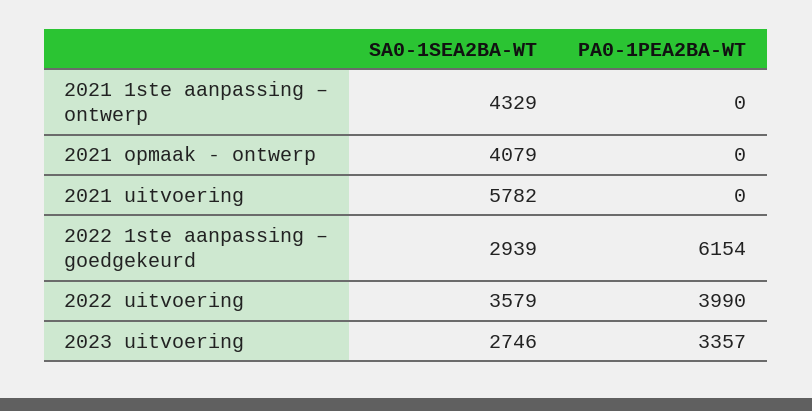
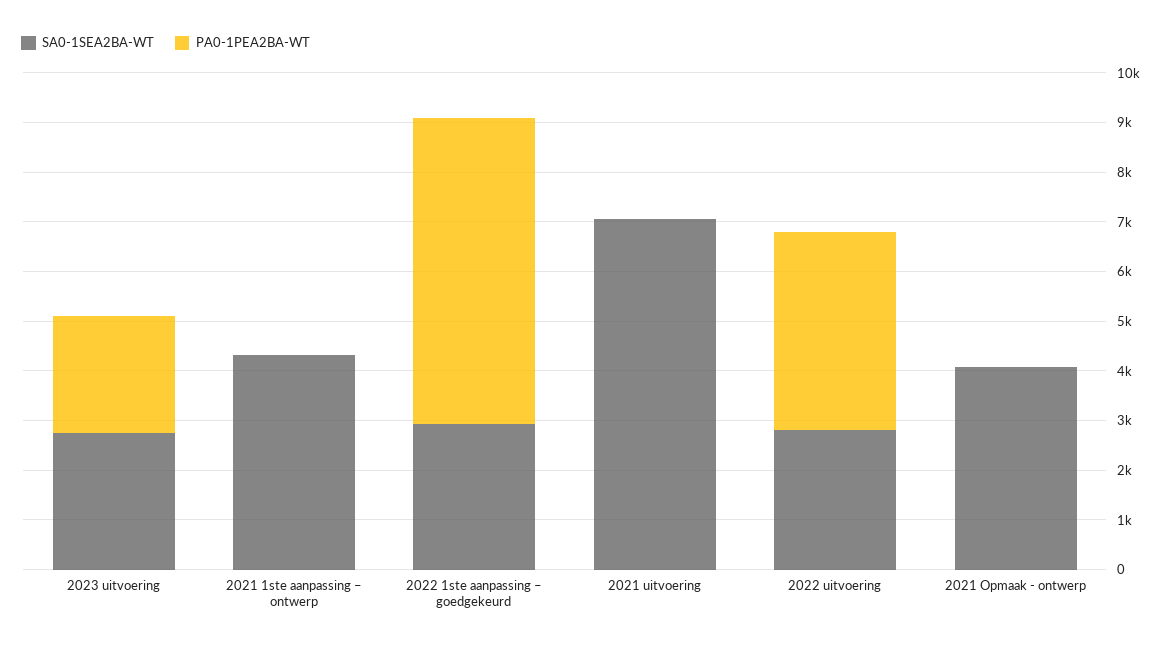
  {
    "SA0-1SEA2BA-WT": {
      "2021 1ste aanpassing – ontwerp": 4329,
      "2021 opmaak - ontwerp": 4079,
-     "2021 uitvoering": 5782,
+     "2021 uitvoering": 7000,
      "2022 1ste aanpassing – goedgekeurd": 2939,
-     "2022 uitvoering": 3579,
+     "2022 uitvoering": 2800,
      "2023 uitvoering": 2746
    },
    "PA0-1PEA2BA-WT": {
      "2021 1ste aanpassing – ontwerp": 0,
      "2021 opmaak - ontwerp": 0,
      "2021 uitvoering": 0,
      "2022 1ste aanpassing – goedgekeurd": 6154,
      "2022 uitvoering": 3990,
-     "2023 uitvoering": 3357
+     "2023 uitvoering": 2400
    }
  }

